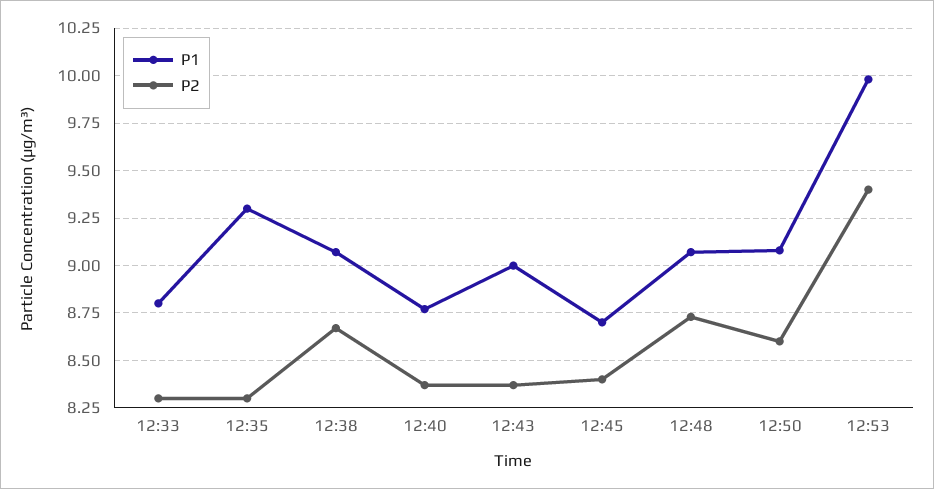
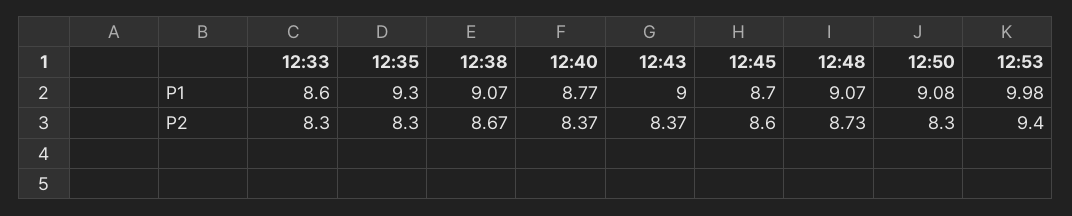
  {
    "P1": {
-     "12:33": 8.8,
+     "12:33": 8.6,
      "12:35": 9.3,
      "12:38": 9.07,
      "12:40": 8.77,
      "12:43": 9,
      "12:45": 8.7,
      "12:48": 9.07,
      "12:50": 9.08,
      "12:53": 9.98
    },
    "P2": {
      "12:33": 8.3,
      "12:35": 8.3,
      "12:38": 8.67,
      "12:40": 8.37,
      "12:43": 8.37,
-     "12:45": 8.4,
+     "12:45": 8.6,
      "12:48": 8.73,
-     "12:50": 8.6,
+     "12:50": 8.3,
      "12:53": 9.4
    }
  }

